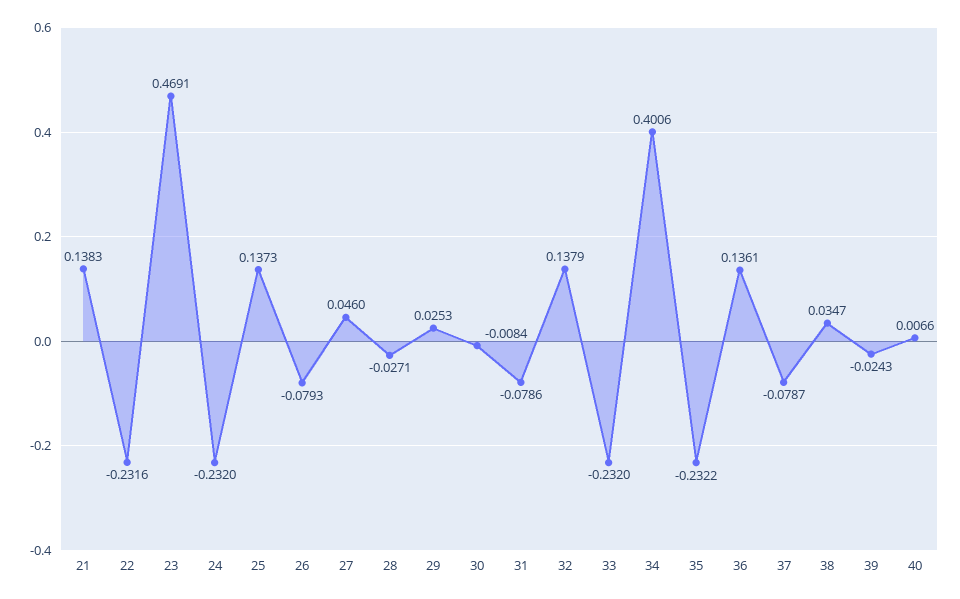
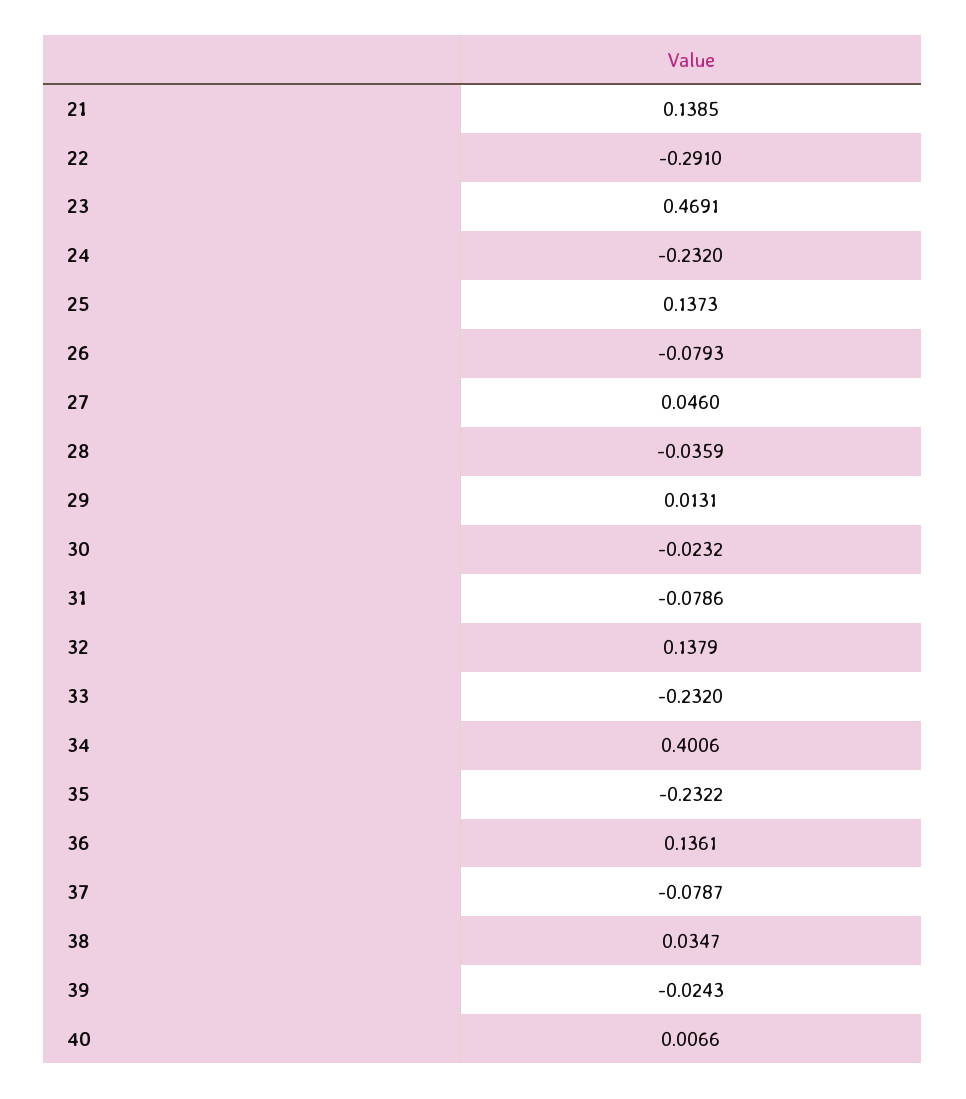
  {
-   "21": 0.1383,
+   "21": 0.1385,
-   "22": -0.2316,
+   "22": -0.291,
    "23": 0.4691,
    "24": -0.232,
    "25": 0.1373,
    "26": -0.0793,
    "27": 0.046,
-   "28": -0.0271,
+   "28": -0.0359,
-   "29": 0.0253,
+   "29": 0.0131,
-   "30": -0.0084,
+   "30": -0.0232,
    "31": -0.0786,
    "32": 0.1379,
    "33": -0.232,
    "34": 0.4006,
    "35": -0.2322,
    "36": 0.1361,
    "37": -0.0787,
    "38": 0.0347,
    "39": -0.0243,
    "40": 0.0066
  }

